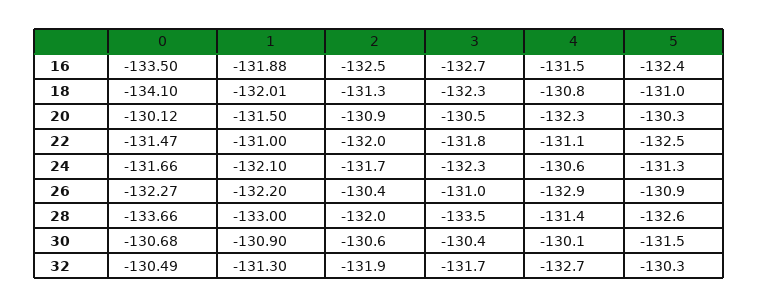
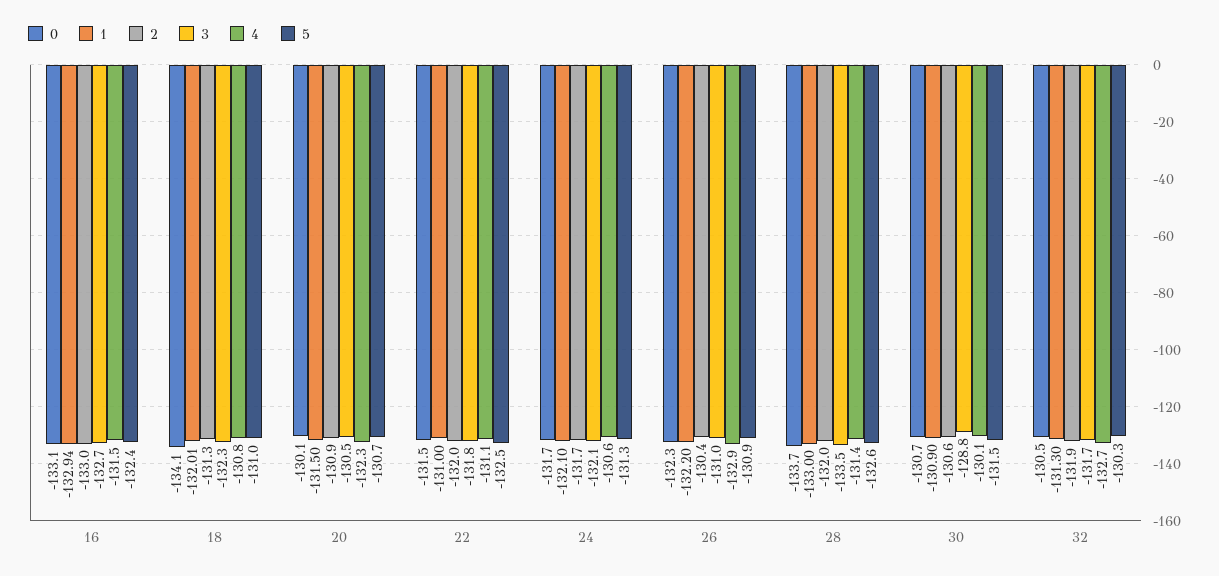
  {
    "0": {
-     "16": -133.5,
+     "16": -133.1,
      "18": -134.1,
      "20": -130.12,
      "22": -131.47,
      "24": -131.66,
      "26": -132.27,
      "28": -133.66,
      "30": -130.68,
      "32": -130.49
    },
    "1": {
-     "16": -131.88,
+     "16": -132.94,
      "18": -132.01,
      "20": -131.5,
      "22": -131,
      "24": -132.1,
      "26": -132.2,
      "28": -133,
      "30": -130.9,
      "32": -131.3
    },
    "2": {
-     "16": -132.5,
+     "16": -133,
      "18": -131.3,
      "20": -130.9,
      "22": -132,
      "24": -131.7,
      "26": -130.4,
      "28": -132,
      "30": -130.6,
      "32": -131.9
    },
    "3": {
      "16": -132.7,
      "18": -132.3,
      "20": -130.5,
      "22": -131.8,
-     "24": -132.3,
+     "24": -132.1,
      "26": -131,
      "28": -133.5,
-     "30": -130.4,
+     "30": -128.8,
      "32": -131.7
    },
    "4": {
      "16": -131.5,
      "18": -130.8,
      "20": -132.3,
      "22": -131.1,
      "24": -130.6,
      "26": -132.9,
      "28": -131.4,
      "30": -130.1,
      "32": -132.7
    },
    "5": {
      "16": -132.4,
      "18": -131,
-     "20": -130.3,
+     "20": -130.7,
      "22": -132.5,
      "24": -131.3,
      "26": -130.9,
      "28": -132.6,
      "30": -131.5,
      "32": -130.3
    }
  }

